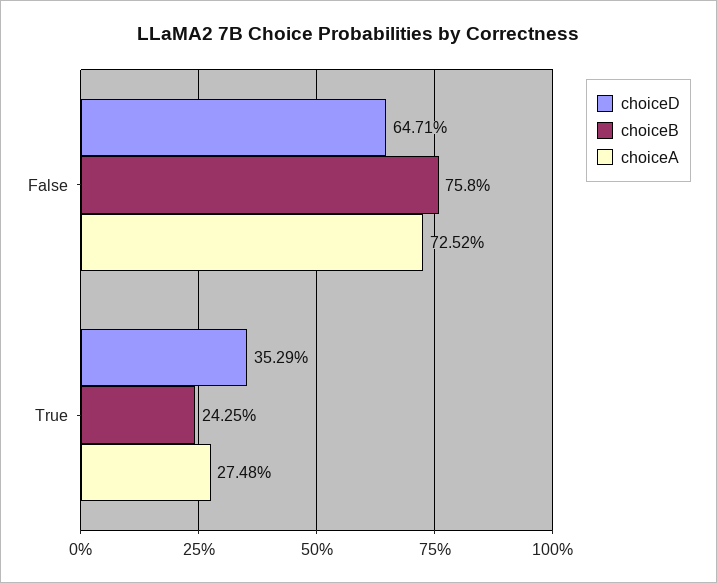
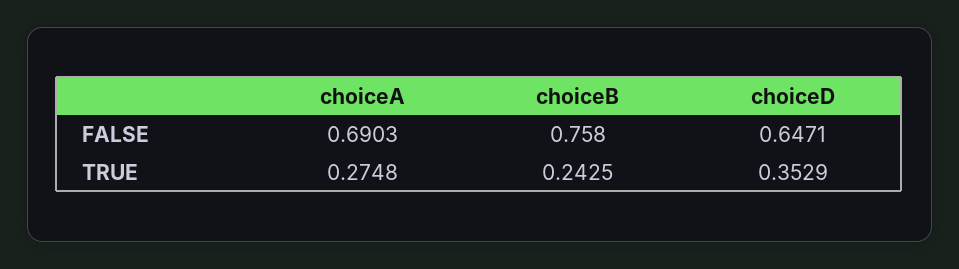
  {
    "choiceD": {
      "False": 0.6471,
      "True": 0.3529
    },
    "choiceB": {
      "False": 0.758,
      "True": 0.2425
    },
    "choiceA": {
-     "False": 0.7252,
+     "False": 0.6903,
      "True": 0.2748
    }
  }

